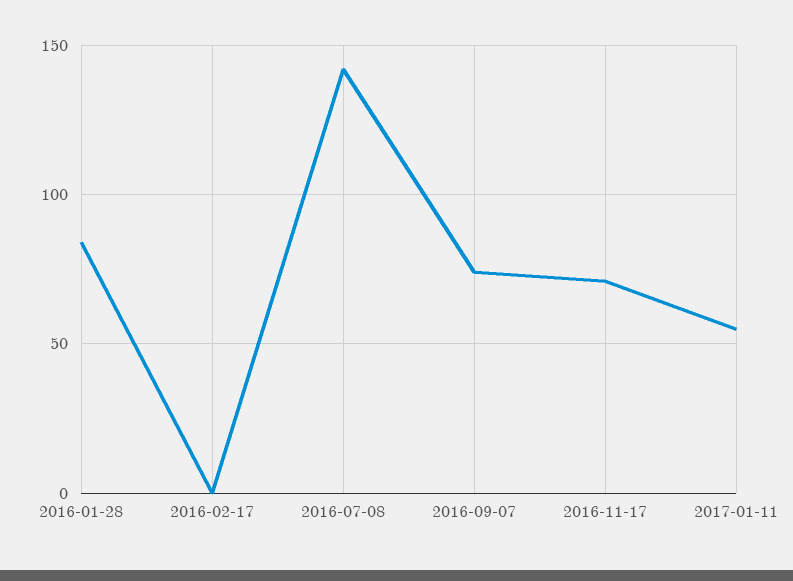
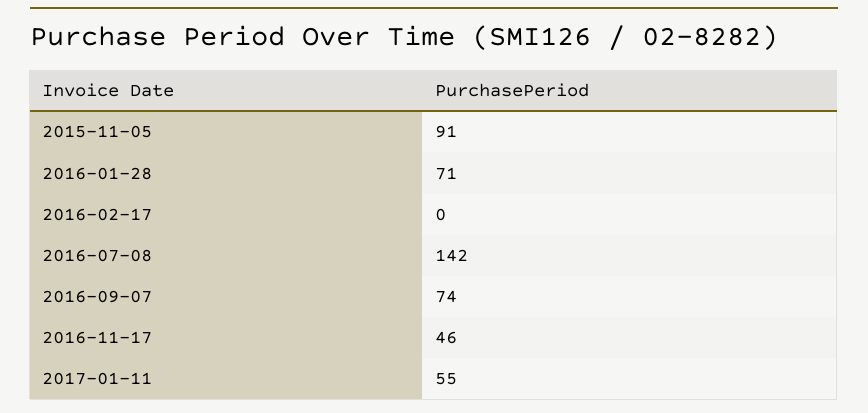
  {
-   "2016-01-28": 85,
+   "2016-01-28": 71,
    "2016-02-17": 0,
    "2016-07-08": 142,
    "2016-09-07": 74,
-   "2016-11-17": 70,
+   "2016-11-17": 46,
-   "2017-01-11": 55
+   "2017-01-11": 55,
+   "2015-11-05": 91
  }

